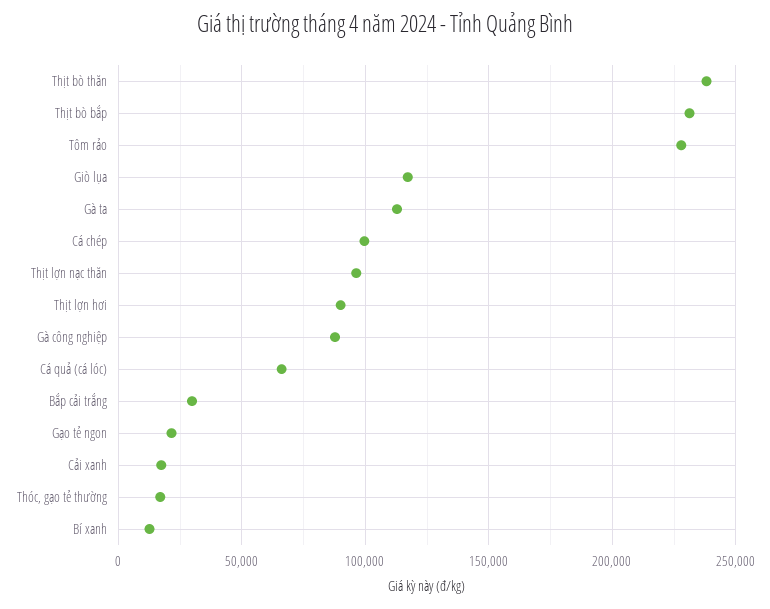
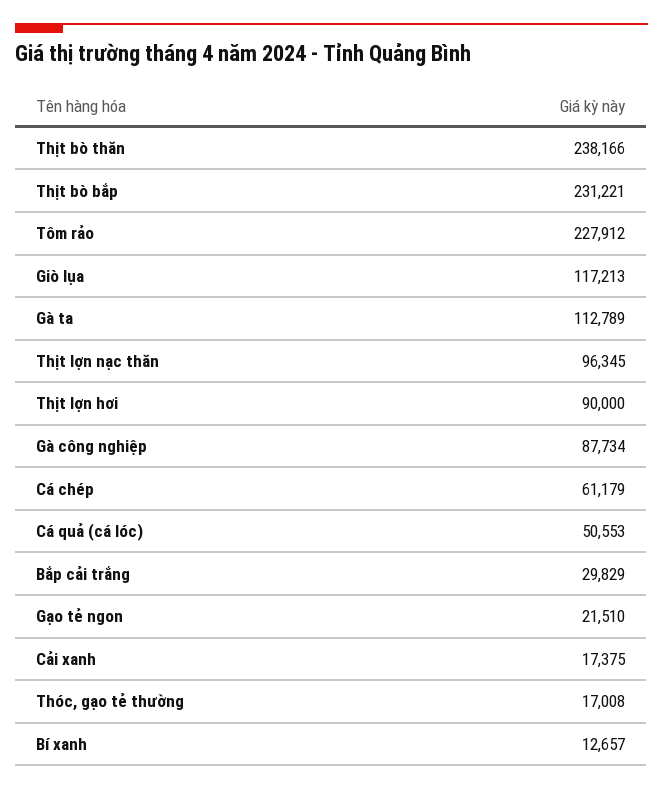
  {
    "Thịt bò thăn": 238166,
    "Thịt bò bắp": 231221,
    "Tôm rảo": 227912,
    "Giò lụa": 117213,
    "Gà ta": 112789,
-   "Cá chép": 100000,
+   "Cá chép": 61179,
    "Thịt lợn nạc thăn": 96345,
    "Thịt lợn hơi": 90000,
    "Gà công nghiệp": 87734,
-   "Cá quả (cá lóc)": 65000,
+   "Cá quả (cá lóc)": 50553,
    "Bắp cải trắng": 29829,
    "Gạo tẻ ngon": 21510,
    "Cải xanh": 17375,
    "Thóc, gạo tẻ thường": 17008,
    "Bí xanh": 12657
  }

